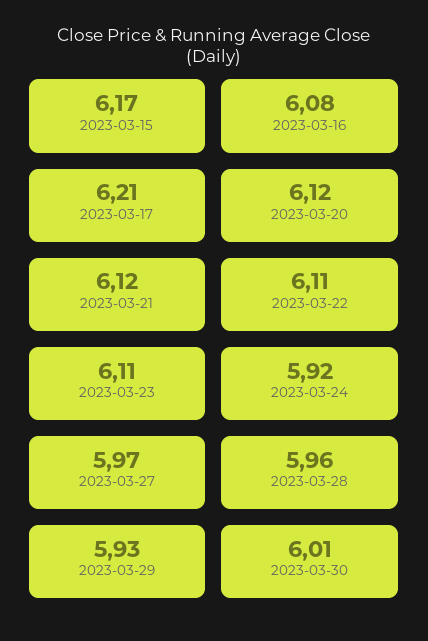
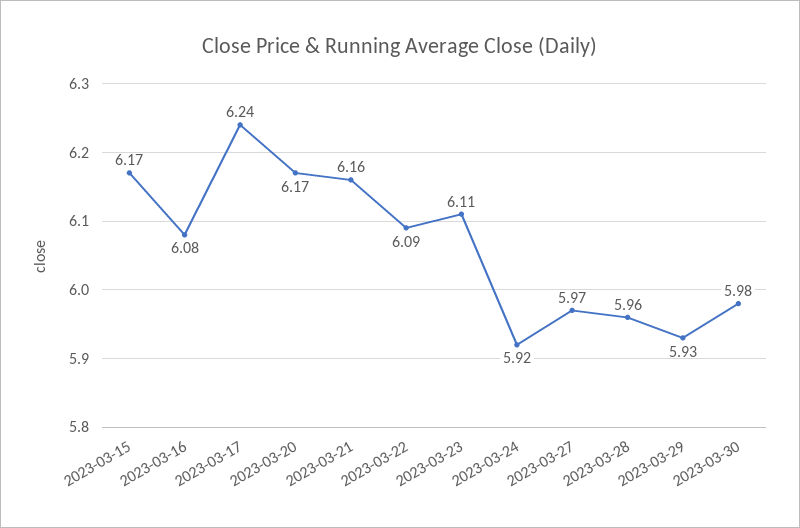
  {
    "2023-03-15": 6.17,
    "2023-03-16": 6.08,
-   "2023-03-17": 6.21,
+   "2023-03-17": 6.24,
-   "2023-03-20": 6.12,
+   "2023-03-20": 6.17,
-   "2023-03-21": 6.12,
+   "2023-03-21": 6.16,
-   "2023-03-22": 6.11,
+   "2023-03-22": 6.09,
    "2023-03-23": 6.11,
    "2023-03-24": 5.92,
    "2023-03-27": 5.97,
    "2023-03-28": 5.96,
    "2023-03-29": 5.93,
-   "2023-03-30": 6.01
+   "2023-03-30": 5.98
  }

